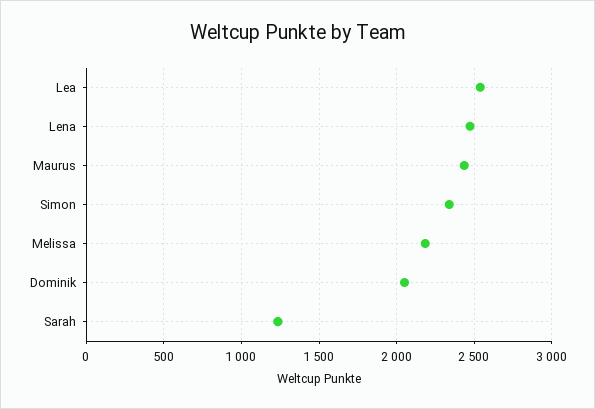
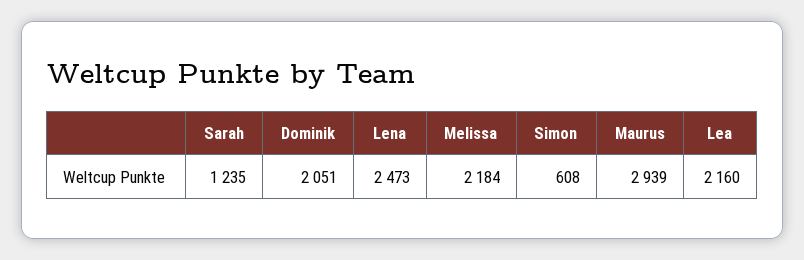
  {
-   "Lea": 2550,
+   "Lea": 2160,
    "Lena": 2473,
-   "Maurus": 2450,
+   "Maurus": 2939,
-   "Simon": 2350,
+   "Simon": 608,
    "Melissa": 2184,
    "Dominik": 2051,
    "Sarah": 1235
  }

